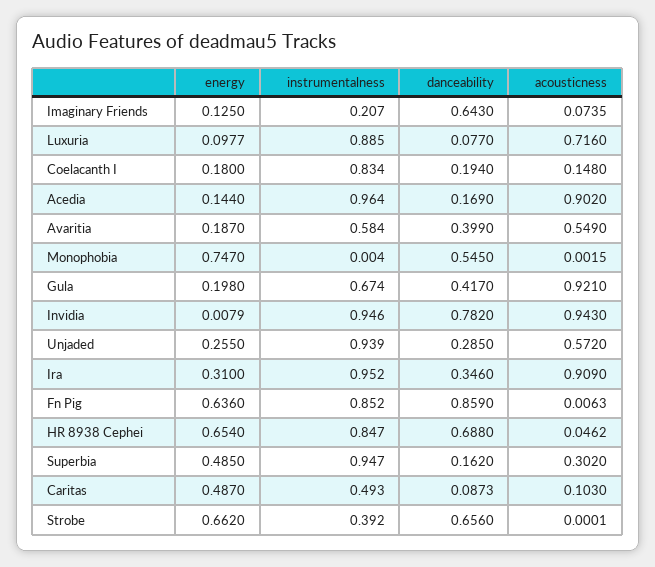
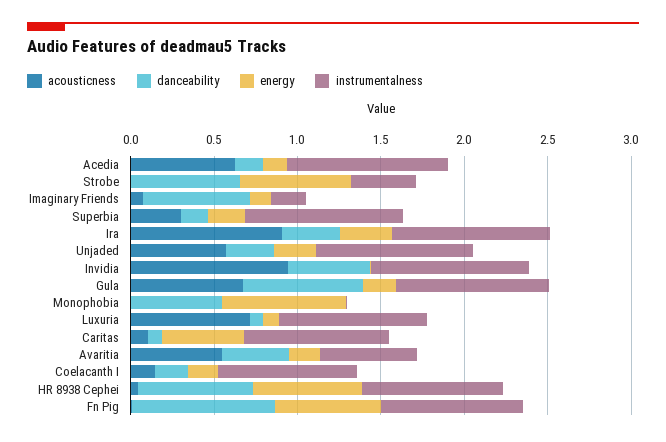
  {
    "energy": {
      "Imaginary Friends": 0.125,
      "Luxuria": 0.0977,
      "Coelacanth I": 0.18,
      "Acedia": 0.144,
      "Avaritia": 0.187,
      "Monophobia": 0.747,
      "Gula": 0.198,
      "Invidia": 0.0079,
      "Unjaded": 0.255,
      "Ira": 0.31,
      "Fn Pig": 0.636,
      "HR 8938 Cephei": 0.654,
-     "Superbia": 0.485,
+     "Superbia": 0.2,
      "Caritas": 0.487,
      "Strobe": 0.662
    },
    "instrumentalness": {
      "Imaginary Friends": 0.207,
      "Luxuria": 0.885,
      "Coelacanth I": 0.834,
      "Acedia": 0.964,
      "Avaritia": 0.584,
      "Monophobia": 0.004,
-     "Gula": 0.674,
+     "Gula": 0.9,
      "Invidia": 0.946,
      "Unjaded": 0.939,
      "Ira": 0.952,
      "Fn Pig": 0.852,
      "HR 8938 Cephei": 0.847,
      "Superbia": 0.947,
-     "Caritas": 0.493,
+     "Caritas": 0.9,
      "Strobe": 0.392
    },
    "danceability": {
      "Imaginary Friends": 0.643,
      "Luxuria": 0.077,
      "Coelacanth I": 0.194,
      "Acedia": 0.169,
      "Avaritia": 0.399,
      "Monophobia": 0.545,
-     "Gula": 0.417,
+     "Gula": 0.7,
-     "Invidia": 0.782,
+     "Invidia": 0.5,
      "Unjaded": 0.285,
      "Ira": 0.346,
      "Fn Pig": 0.859,
      "HR 8938 Cephei": 0.688,
      "Superbia": 0.162,
      "Caritas": 0.0873,
      "Strobe": 0.656
    },
    "acousticness": {
      "Imaginary Friends": 0.0735,
      "Luxuria": 0.716,
      "Coelacanth I": 0.148,
-     "Acedia": 0.902,
+     "Acedia": 0.6,
      "Avaritia": 0.549,
      "Monophobia": 0.0015,
-     "Gula": 0.921,
+     "Gula": 0.7,
      "Invidia": 0.943,
      "Unjaded": 0.572,
      "Ira": 0.909,
      "Fn Pig": 0.0063,
      "HR 8938 Cephei": 0.0462,
      "Superbia": 0.302,
      "Caritas": 0.103,
      "Strobe": 0.0001
    }
  }

